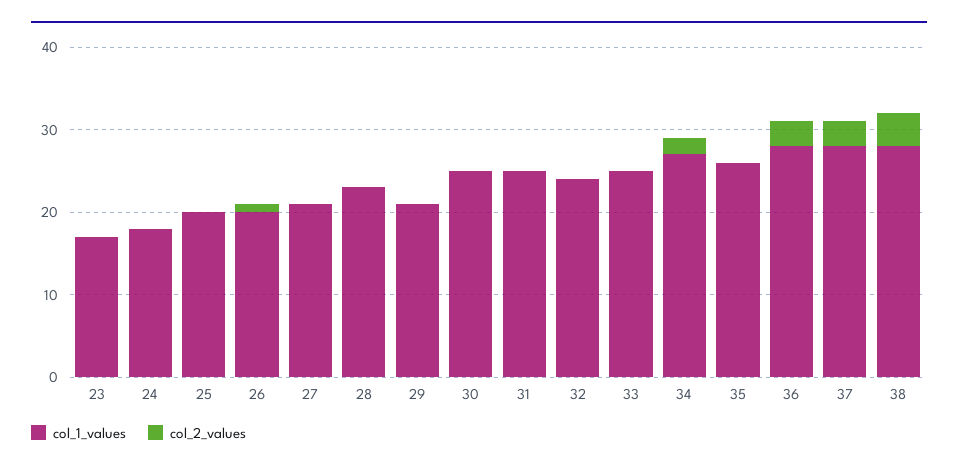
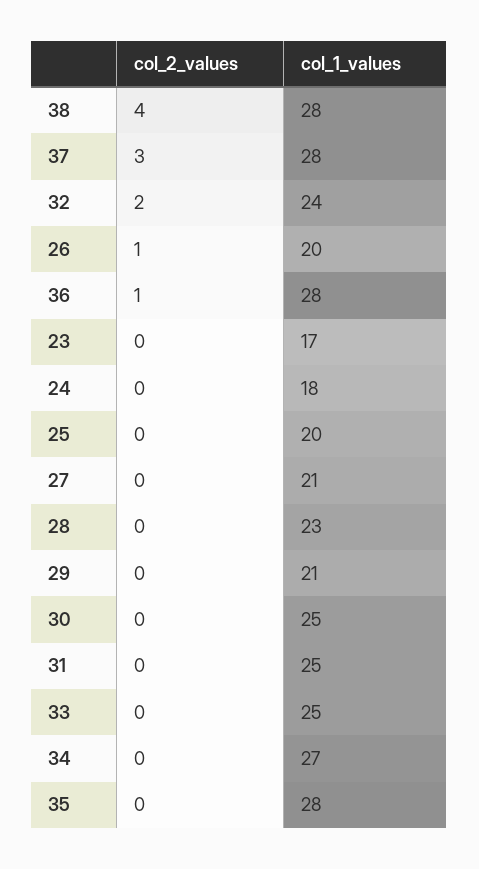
  {
    "col_1_values": {
      "23": 17,
      "24": 18,
      "25": 20,
      "26": 20,
      "27": 21,
      "28": 23,
      "29": 21,
      "30": 25,
      "31": 25,
      "32": 24,
      "33": 25,
      "34": 27,
-     "35": 26,
+     "35": 28,
      "36": 28,
      "37": 28,
      "38": 28
    },
    "col_2_values": {
      "23": 0,
      "24": 0,
      "25": 0,
      "26": 1,
      "27": 0,
      "28": 0,
      "29": 0,
      "30": 0,
      "31": 0,
-     "32": 0,
+     "32": 2,
      "33": 0,
-     "34": 2,
+     "34": 0,
      "35": 0,
-     "36": 3,
+     "36": 1,
      "37": 3,
      "38": 4
    }
  }

